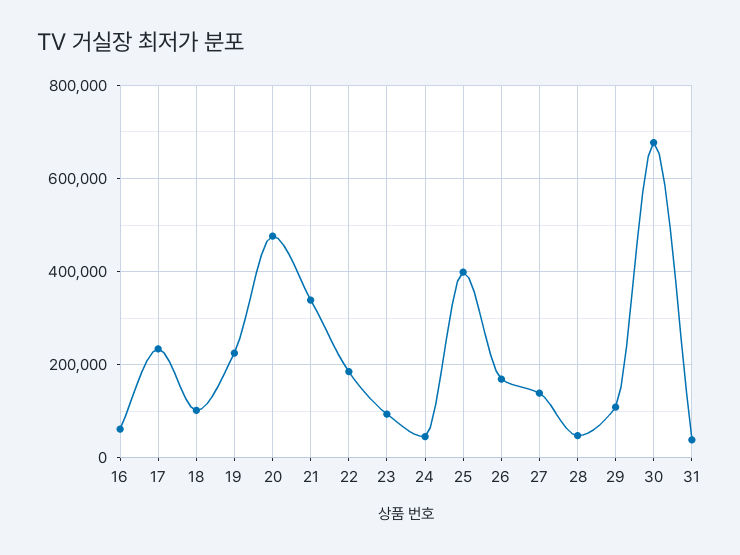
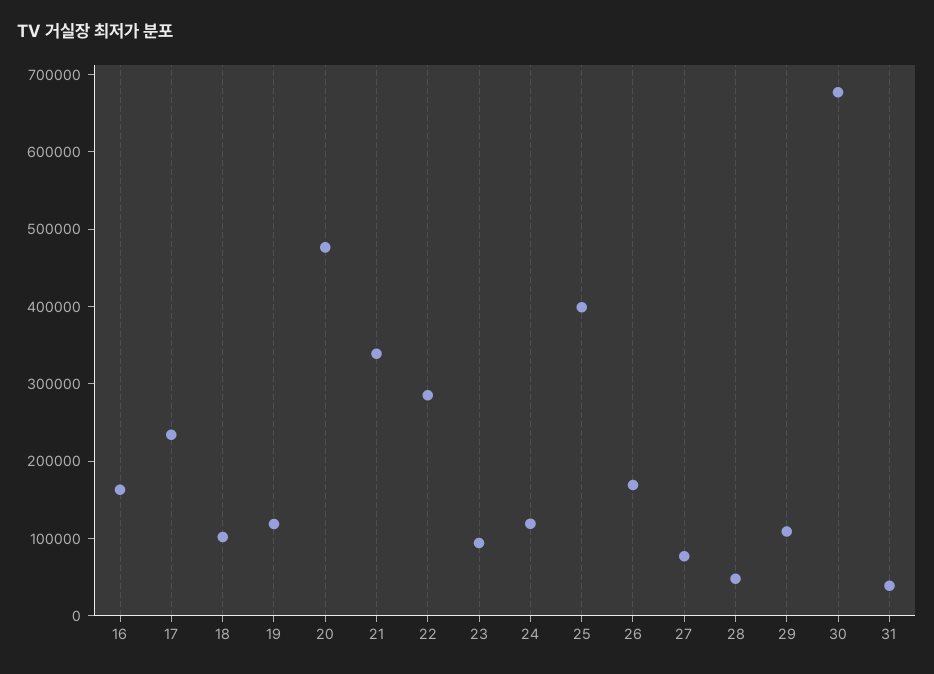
  {
-   "16": 60000,
+   "16": 160000,
    "17": 240000,
    "18": 100000,
-   "19": 220000,
+   "19": 120000,
    "20": 480000,
    "21": 340000,
-   "22": 180000,
+   "22": 280000,
    "23": 100000,
-   "24": 40000,
+   "24": 120000,
    "25": 400000,
    "26": 160000,
-   "27": 140000,
+   "27": 80000,
    "28": 40000,
    "29": 100000,
    "30": 680000,
    "31": 40000
  }

